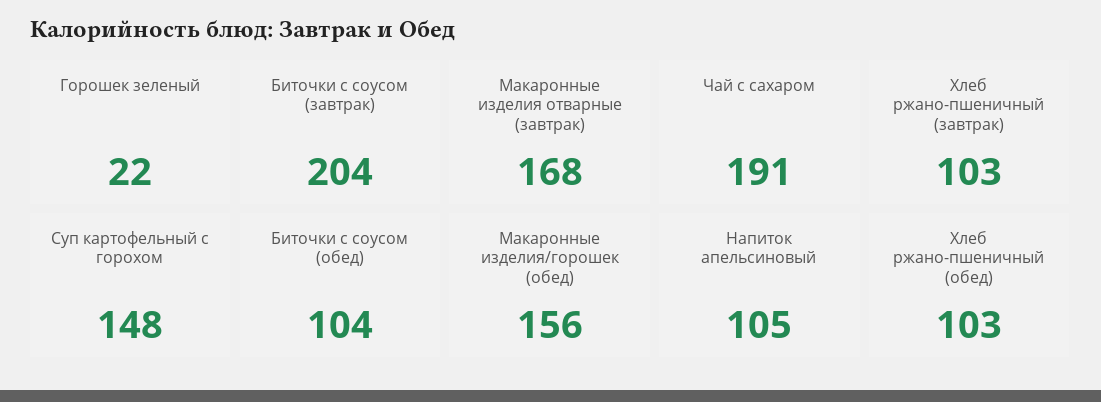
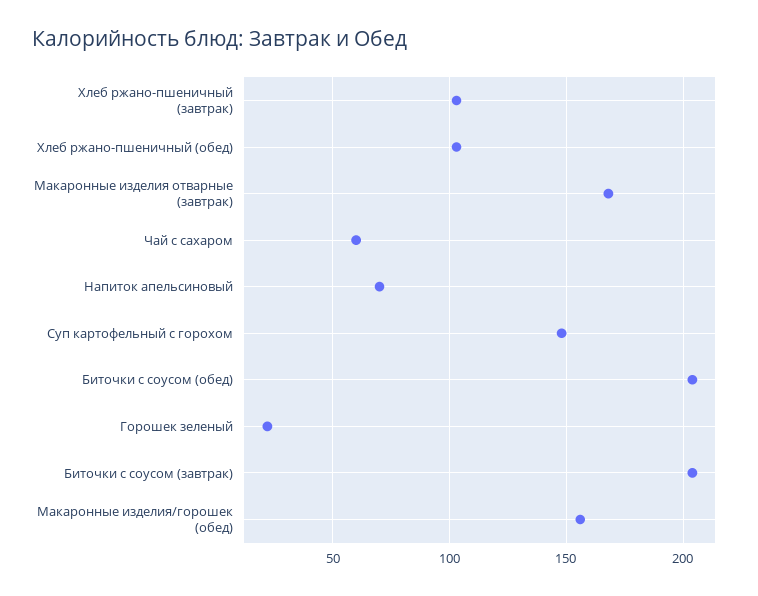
  {
    "Горошек зеленый": 22,
    "Биточки с соусом (завтрак)": 204,
    "Макаронные изделия отварные (завтрак)": 168,
-   "Чай с сахаром": 191,
+   "Чай с сахаром": 60,
    "Хлеб ржано-пшеничный (завтрак)": 103,
    "Суп картофельный с горохом": 148,
-   "Биточки с соусом (обед)": 104,
+   "Биточки с соусом (обед)": 205,
    "Макаронные изделия/горошек (обед)": 156,
-   "Напиток апельсиновый": 105,
+   "Напиток апельсиновый": 70,
    "Хлеб ржано-пшеничный (обед)": 103
  }

